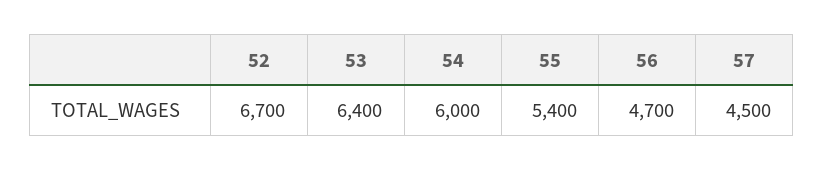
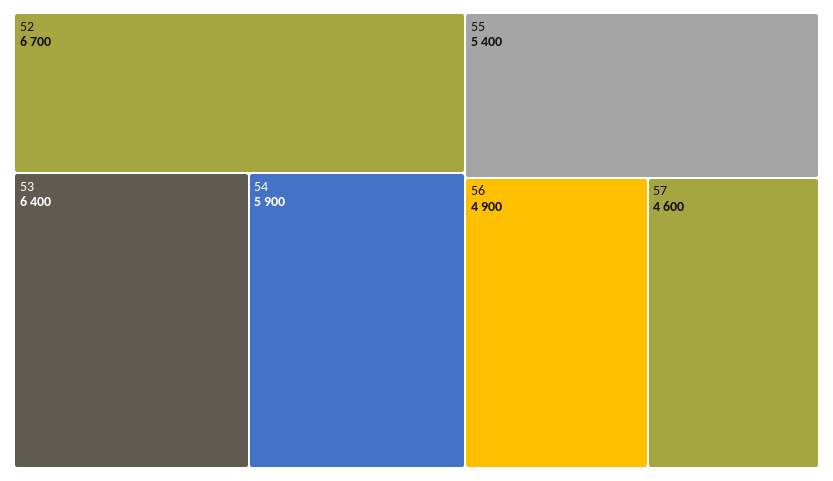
  {
    "52": 6700,
    "53": 6400,
-   "54": 6000,
+   "54": 5900,
    "55": 5400,
-   "56": 4700,
+   "56": 4900,
-   "57": 4500
+   "57": 4600
  }

